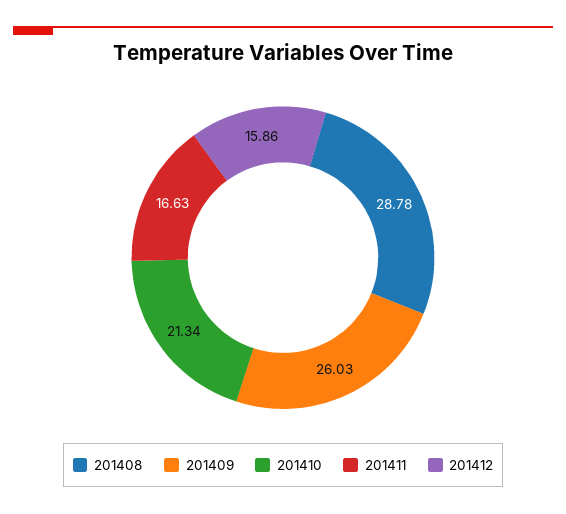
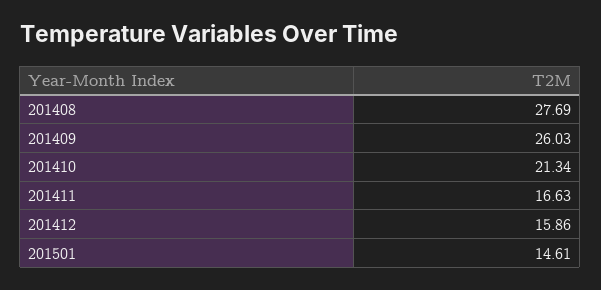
  {
-   "201408": 28.78,
+   "201408": 27.69,
    "201409": 26.03,
    "201410": 21.34,
    "201411": 16.63,
-   "201412": 15.86
+   "201412": 15.86,
+   "201501": 14.61
  }

